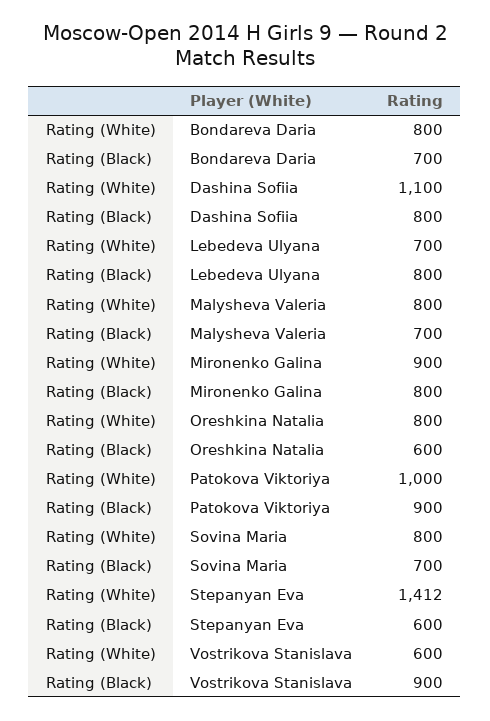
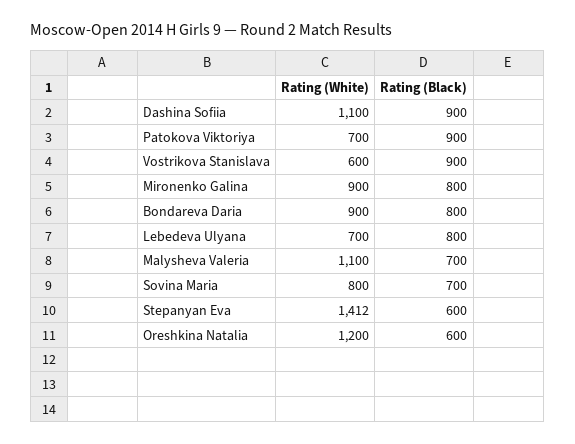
  {
    "Rating (White)": {
-     "Bondareva Daria": 800,
+     "Bondareva Daria": 900,
      "Dashina Sofiia": 1100,
      "Lebedeva Ulyana": 700,
-     "Malysheva Valeria": 800,
+     "Malysheva Valeria": 1100,
      "Mironenko Galina": 900,
-     "Oreshkina Natalia": 800,
+     "Oreshkina Natalia": 1200,
-     "Patokova Viktoriya": 1000,
+     "Patokova Viktoriya": 700,
      "Sovina Maria": 800,
      "Stepanyan Eva": 1412,
      "Vostrikova Stanislava": 600
    },
    "Rating (Black)": {
-     "Bondareva Daria": 700,
+     "Bondareva Daria": 800,
-     "Dashina Sofiia": 800,
+     "Dashina Sofiia": 900,
      "Lebedeva Ulyana": 800,
      "Malysheva Valeria": 700,
      "Mironenko Galina": 800,
      "Oreshkina Natalia": 600,
      "Patokova Viktoriya": 900,
      "Sovina Maria": 700,
      "Stepanyan Eva": 600,
      "Vostrikova Stanislava": 900
    }
  }

